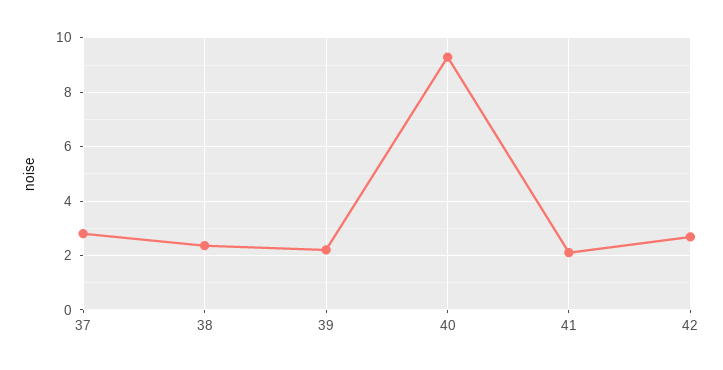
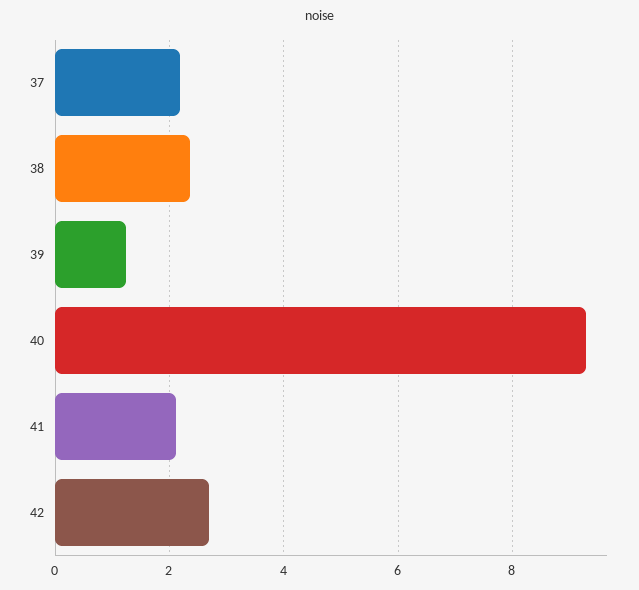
  {
-   "37": 2.75,
+   "37": 2.2,
    "38": 2.4,
-   "39": 2.25,
+   "39": 1.2,
    "40": 9.2,
    "41": 2.2,
    "42": 2.6
  }

